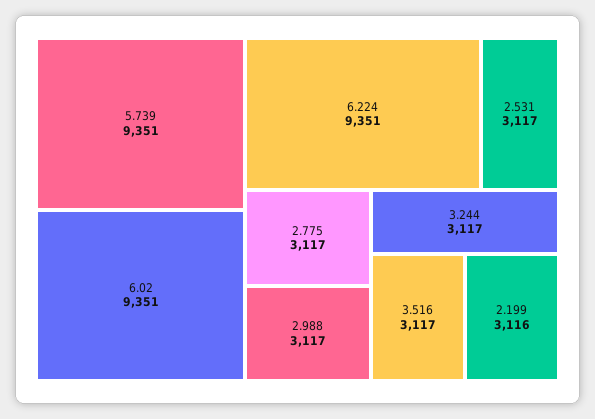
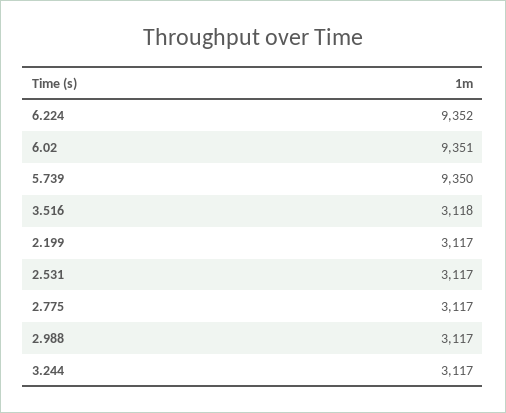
  {
-   "5.739": 9351,
+   "5.739": 9350,
    "6.02": 9351,
-   "6.224": 9351,
+   "6.224": 9352,
    "2.531": 3117,
    "2.775": 3117,
    "2.988": 3117,
    "3.244": 3117,
-   "3.516": 3117,
+   "3.516": 3118,
-   "2.199": 3116
+   "2.199": 3117
  }

